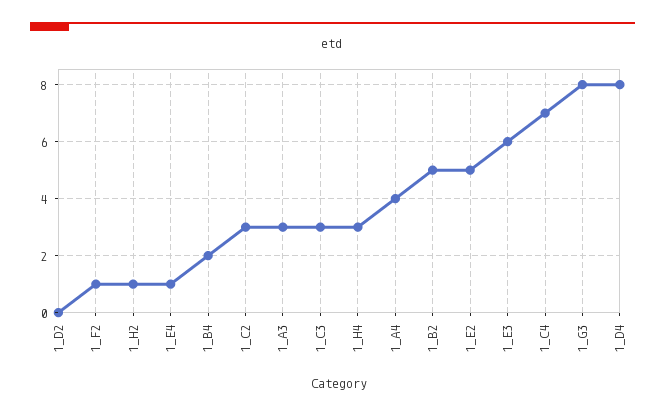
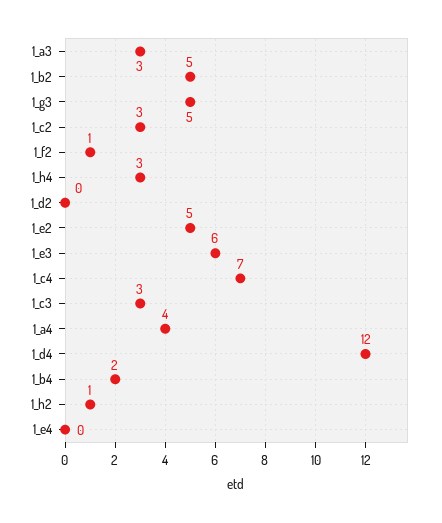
  {
    "1_D2": 0,
    "1_F2": 1,
    "1_H2": 1,
-   "1_E4": 1,
+   "1_E4": 0,
    "1_B4": 2,
    "1_C2": 3,
    "1_A3": 3,
    "1_C3": 3,
    "1_H4": 3,
    "1_A4": 4,
    "1_B2": 5,
    "1_E2": 5,
    "1_E3": 6,
    "1_C4": 7,
-   "1_G3": 8,
+   "1_G3": 5,
-   "1_D4": 8
+   "1_D4": 12
  }

